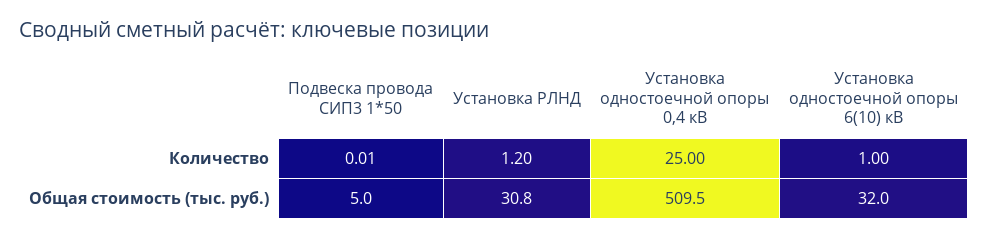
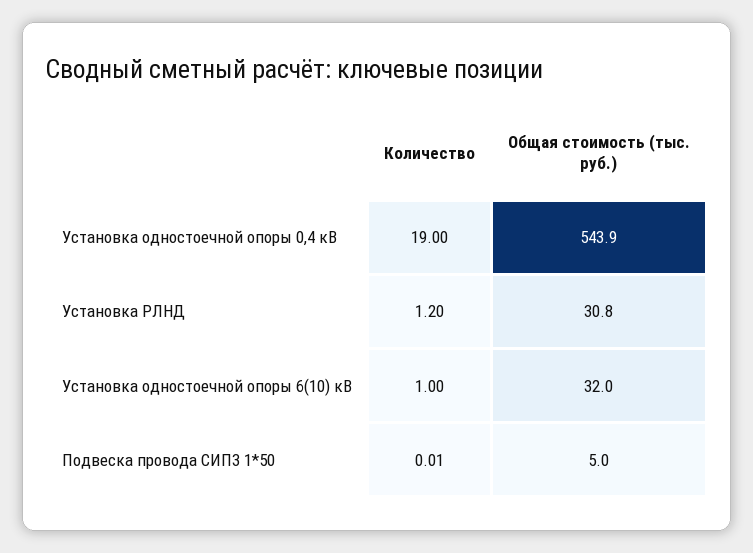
  {
    "Подвеска провода СИП3 1*50": {
      "Количество": 0.01,
      "Общая стоимость (тыс. руб.)": 5
    },
    "Установка РЛНД": {
      "Количество": 1.2,
      "Общая стоимость (тыс. руб.)": 30.8
    },
    "Установка одностоечной опоры 0,4 кВ": {
-     "Количество": 25,
+     "Количество": 19,
-     "Общая стоимость (тыс. руб.)": 509.5
+     "Общая стоимость (тыс. руб.)": 543.9
    },
    "Установка одностоечной опоры 6(10) кВ": {
      "Количество": 1,
      "Общая стоимость (тыс. руб.)": 32
    }
  }

